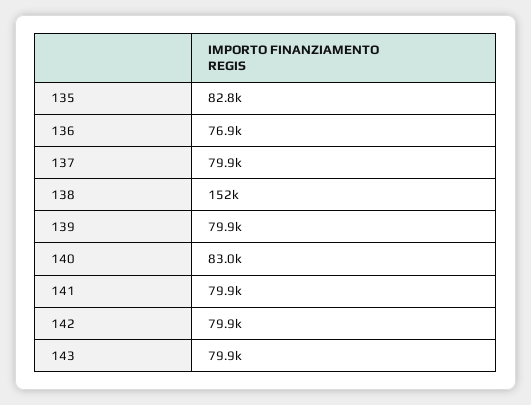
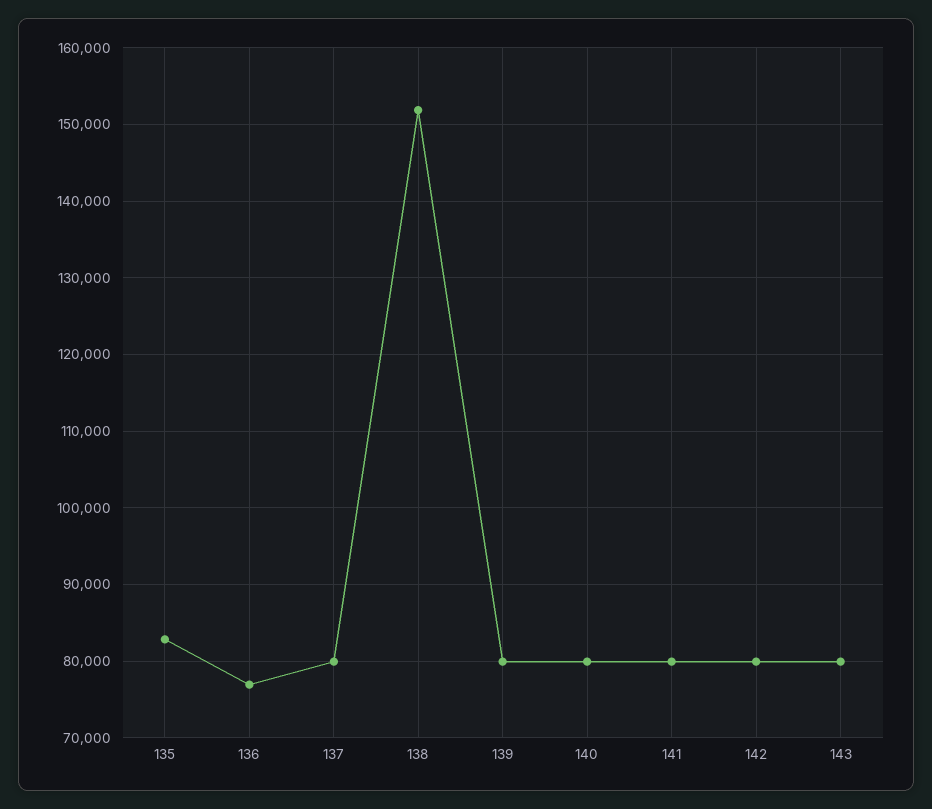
  {
    "135": 82800,
    "136": 76900,
    "137": 79900,
    "138": 152000,
    "139": 79900,
-   "140": 83000,
+   "140": 80000,
    "141": 79900,
    "142": 79900,
    "143": 79900
  }

